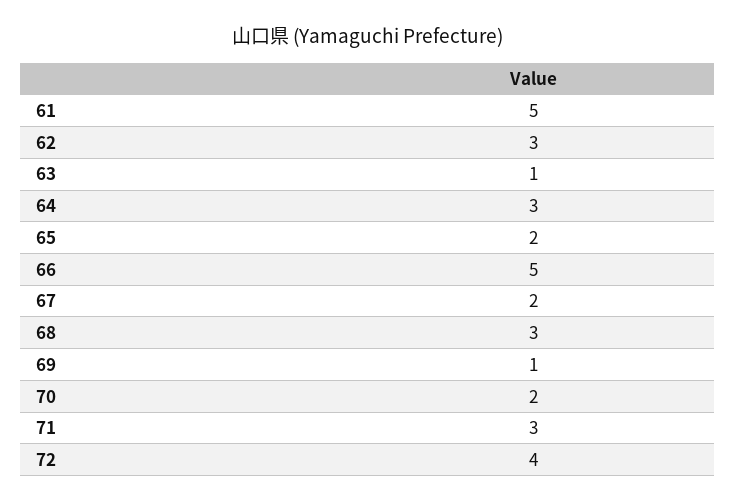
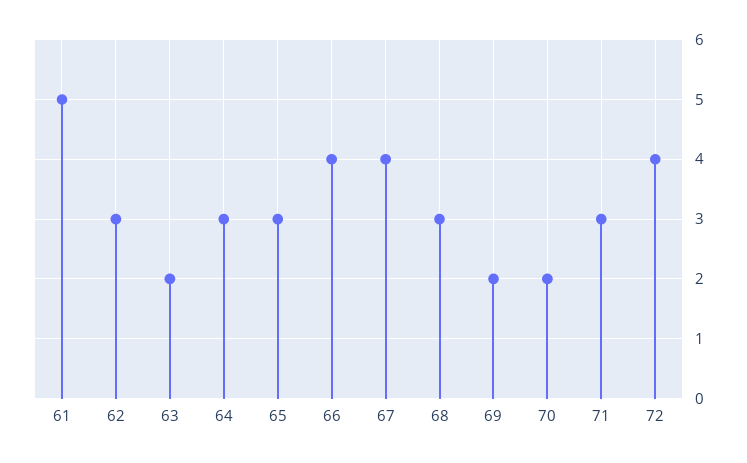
  {
    "61": 5,
    "62": 3,
-   "63": 1,
+   "63": 2,
    "64": 3,
-   "65": 2,
+   "65": 3,
-   "66": 5,
+   "66": 4,
-   "67": 2,
+   "67": 4,
    "68": 3,
-   "69": 1,
+   "69": 2,
    "70": 2,
    "71": 3,
    "72": 4
  }

